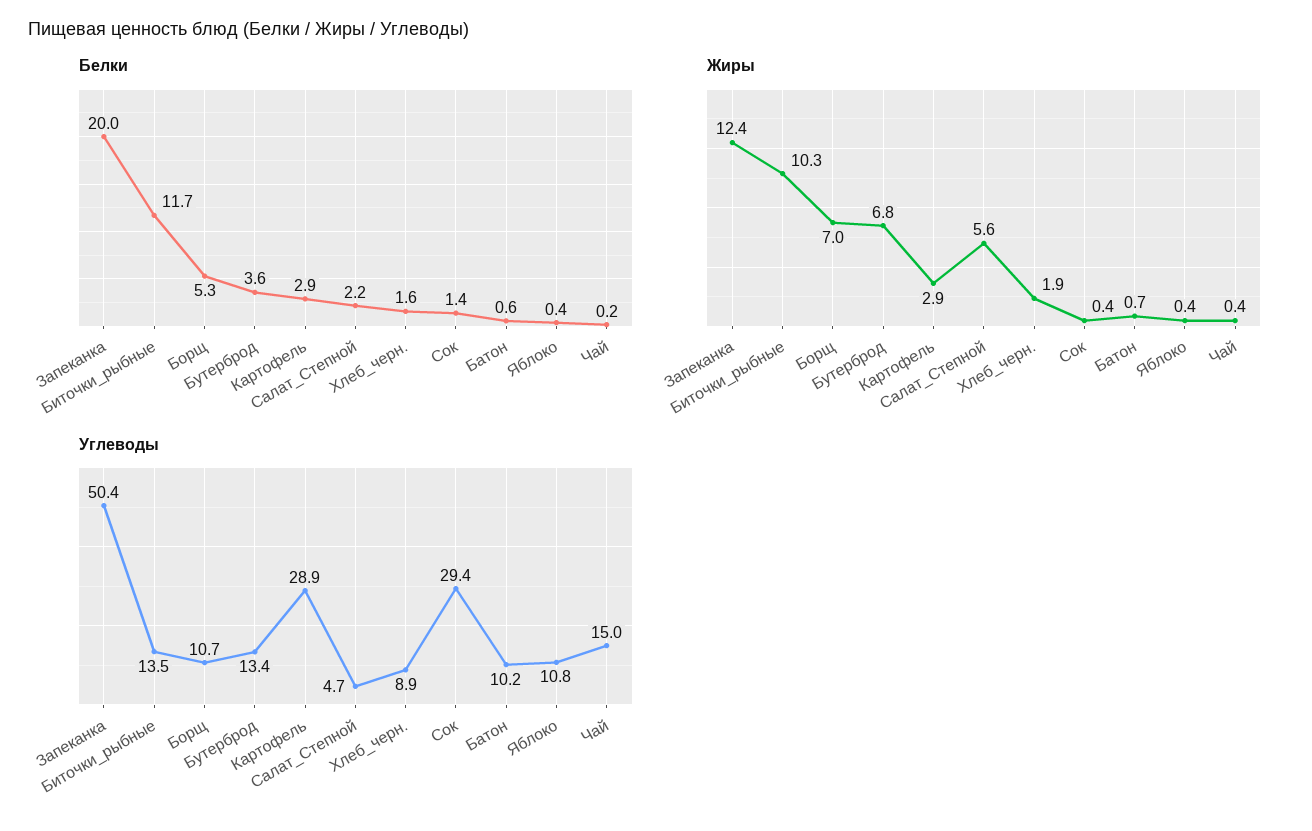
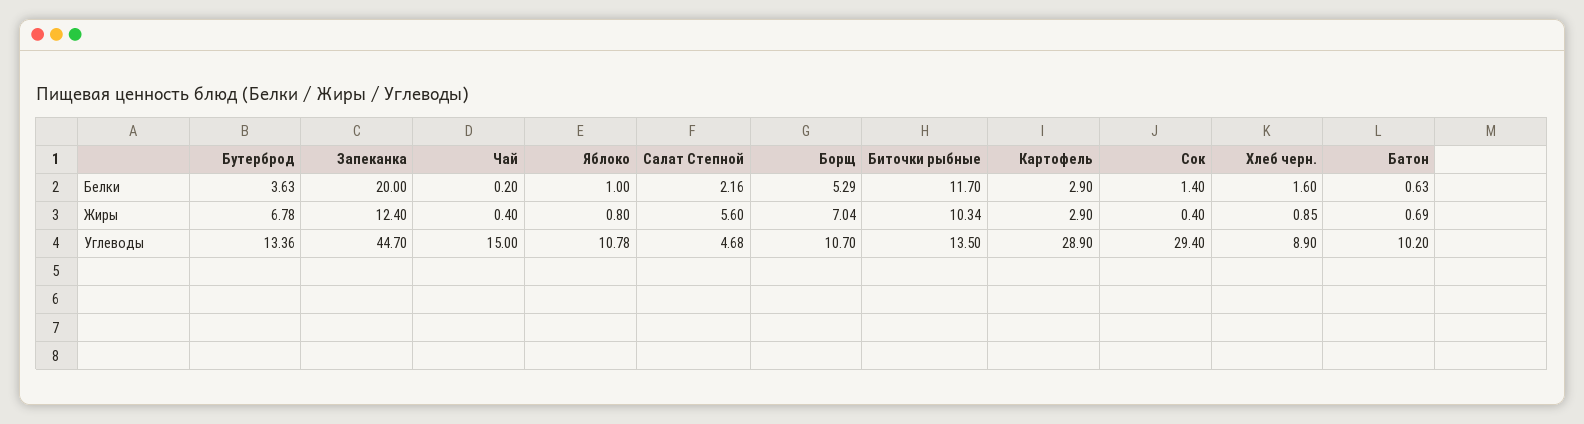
  {
    "Белки": {
      "Запеканка": 20,
      "Биточки_рыбные": 11.7,
      "Борщ": 5.29,
      "Бутерброд": 3.63,
      "Картофель": 2.9,
      "Салат_Степной": 2.16,
      "Хлеб_черн.": 1.6,
      "Сок": 1.4,
      "Батон": 0.63,
-     "Яблоко": 0.4,
+     "Яблоко": 1,
      "Чай": 0.2
    },
    "Жиры": {
      "Запеканка": 12.4,
      "Биточки_рыбные": 10.34,
      "Борщ": 7.04,
      "Бутерброд": 6.78,
      "Картофель": 2.9,
      "Салат_Степной": 5.6,
-     "Хлеб_черн.": 1.9,
+     "Хлеб_черн.": 0.85,
      "Сок": 0.4,
      "Батон": 0.69,
-     "Яблоко": 0.4,
+     "Яблоко": 0.8,
      "Чай": 0.4
    },
    "Углеводы": {
-     "Запеканка": 50.4,
+     "Запеканка": 44.7,
      "Биточки_рыбные": 13.5,
      "Борщ": 10.7,
      "Бутерброд": 13.36,
      "Картофель": 28.9,
      "Салат_Степной": 4.68,
      "Хлеб_черн.": 8.9,
      "Сок": 29.4,
      "Батон": 10.2,
      "Яблоко": 10.78,
      "Чай": 15
    }
  }

